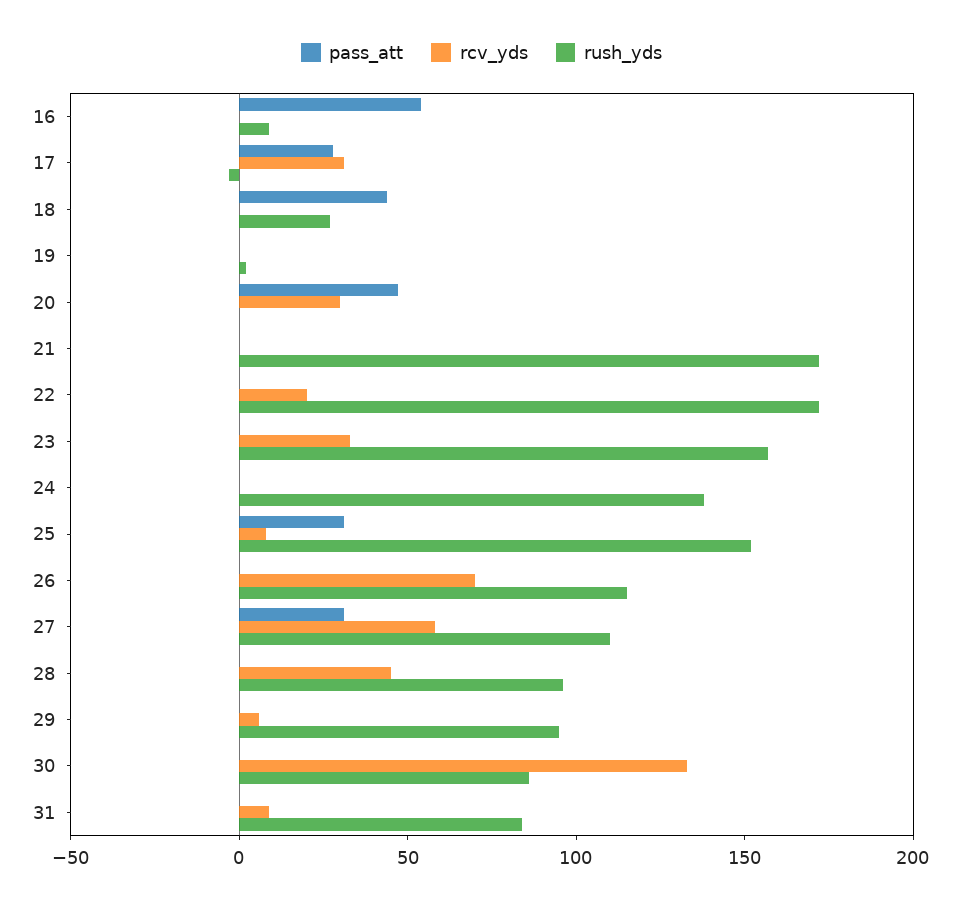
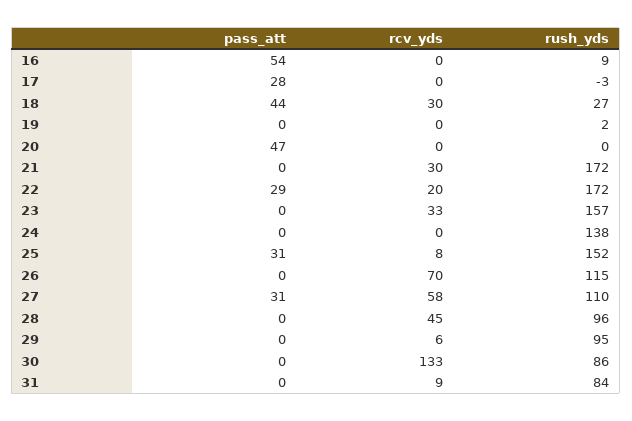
  {
    "pass_att": {
      "16": 54,
      "17": 28,
      "18": 44,
      "19": 0,
      "20": 47,
      "21": 0,
-     "22": 0,
+     "22": 29,
      "23": 0,
      "24": 0,
      "25": 31,
      "26": 0,
      "27": 31,
      "28": 0,
      "29": 0,
      "30": 0,
      "31": 0
    },
    "rcv_yds": {
      "16": 0,
-     "17": 30,
+     "17": 0,
-     "18": 0,
+     "18": 30,
      "19": 0,
-     "20": 30,
+     "20": 0,
-     "21": 0,
+     "21": 30,
      "22": 20,
      "23": 33,
      "24": 0,
      "25": 8,
      "26": 70,
      "27": 58,
      "28": 45,
      "29": 6,
      "30": 133,
      "31": 9
    },
    "rush_yds": {
      "16": 9,
      "17": -3,
      "18": 27,
      "19": 2,
      "20": 0,
      "21": 172,
      "22": 172,
      "23": 157,
      "24": 138,
      "25": 152,
      "26": 115,
      "27": 110,
      "28": 96,
      "29": 95,
      "30": 86,
      "31": 84
    }
  }

